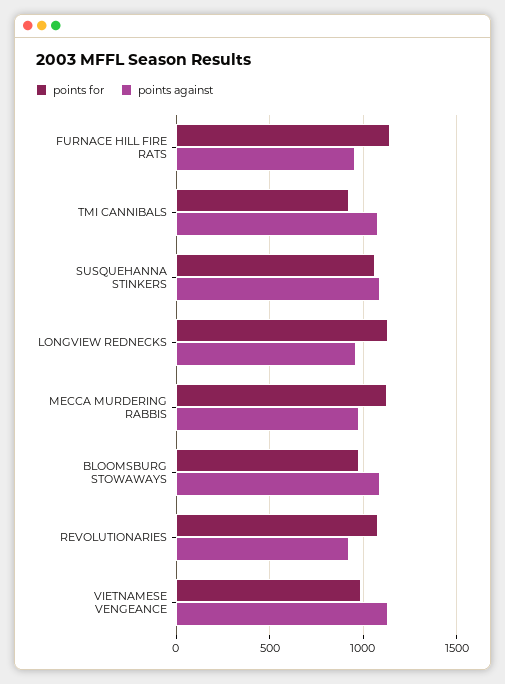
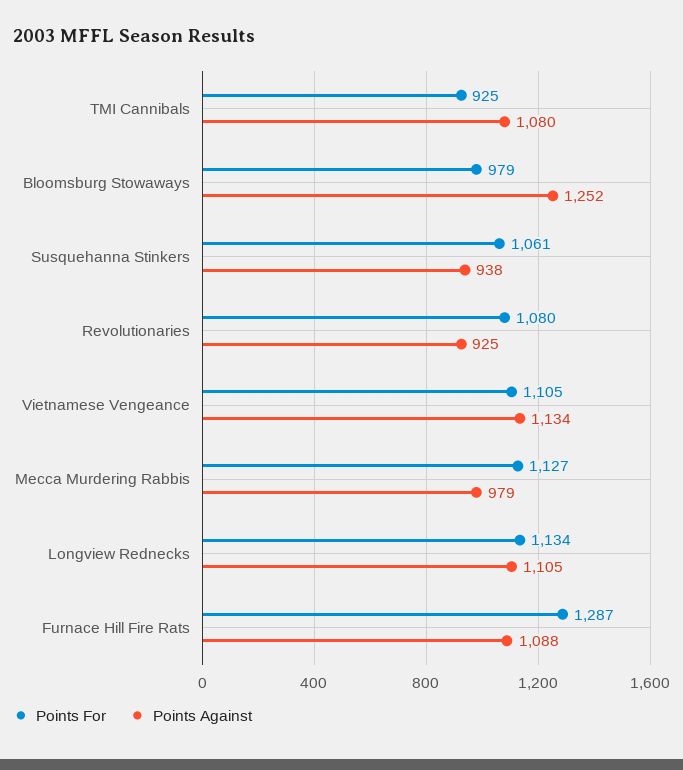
  {
    "points for": {
-     "FURNACE HILL FIRE RATS": 1150,
+     "FURNACE HILL FIRE RATS": 1287,
      "TMI CANNIBALS": 925,
      "SUSQUEHANNA STINKERS": 1061,
      "LONGVIEW REDNECKS": 1134,
      "MECCA MURDERING RABBIS": 1127,
      "BLOOMSBURG STOWAWAYS": 979,
      "REVOLUTIONARIES": 1080,
-     "VIETNAMESE VENGEANCE": 1000
+     "VIETNAMESE VENGEANCE": 1105
    },
    "points against": {
-     "FURNACE HILL FIRE RATS": 950,
+     "FURNACE HILL FIRE RATS": 1088,
      "TMI CANNIBALS": 1080,
-     "SUSQUEHANNA STINKERS": 1100,
+     "SUSQUEHANNA STINKERS": 938,
-     "LONGVIEW REDNECKS": 950,
+     "LONGVIEW REDNECKS": 1105,
      "MECCA MURDERING RABBIS": 979,
-     "BLOOMSBURG STOWAWAYS": 1100,
+     "BLOOMSBURG STOWAWAYS": 1252,
      "REVOLUTIONARIES": 925,
      "VIETNAMESE VENGEANCE": 1134
    }
  }

